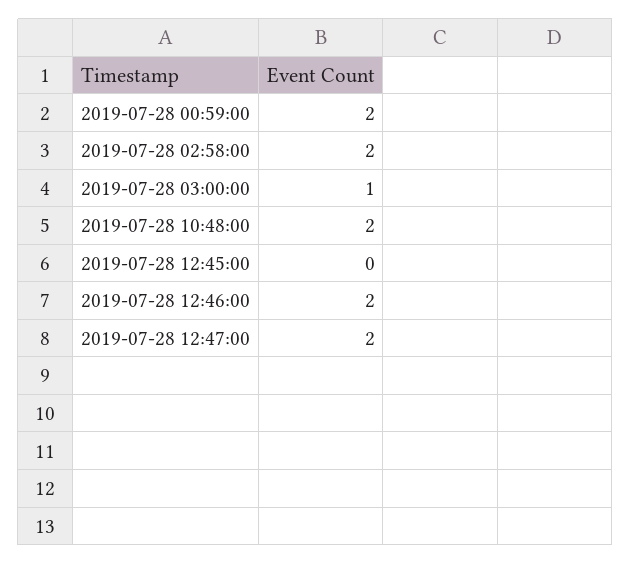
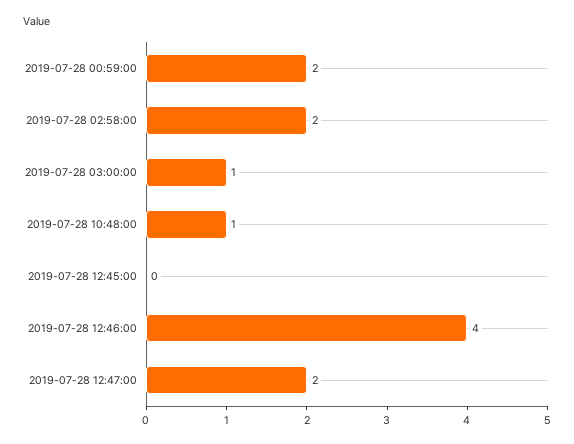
  {
    "2019-07-28 00:59:00": 2,
    "2019-07-28 02:58:00": 2,
    "2019-07-28 03:00:00": 1,
-   "2019-07-28 10:48:00": 2,
+   "2019-07-28 10:48:00": 1,
    "2019-07-28 12:45:00": 0,
-   "2019-07-28 12:46:00": 2,
+   "2019-07-28 12:46:00": 4,
    "2019-07-28 12:47:00": 2
  }

